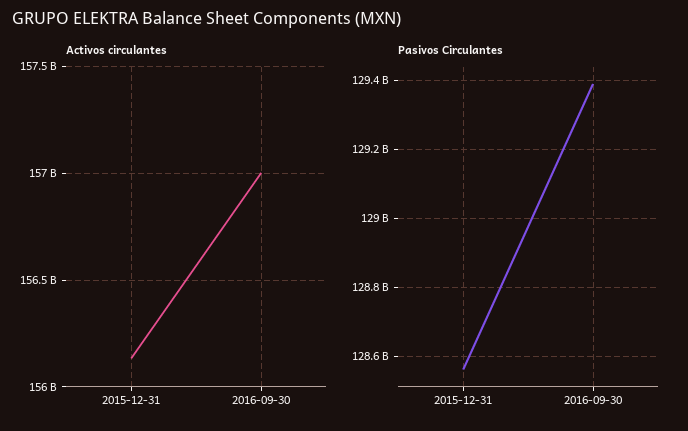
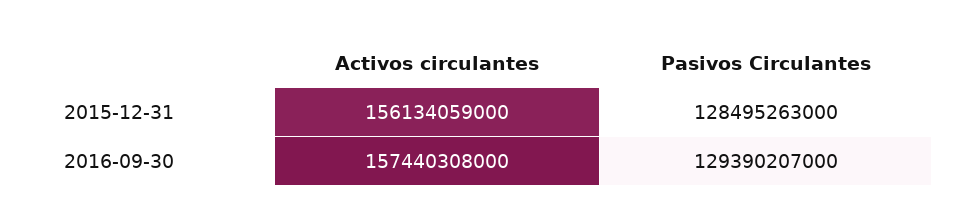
  {
    "Activos circulantes": {
      "2015-12-31": 156134059000,
-     "2016-09-30": 157000000000
+     "2016-09-30": 157440308000
    },
    "Pasivos Circulantes": {
-     "2015-12-31": 128560000000,
+     "2015-12-31": 128495263000,
      "2016-09-30": 129390207000
    }
  }

